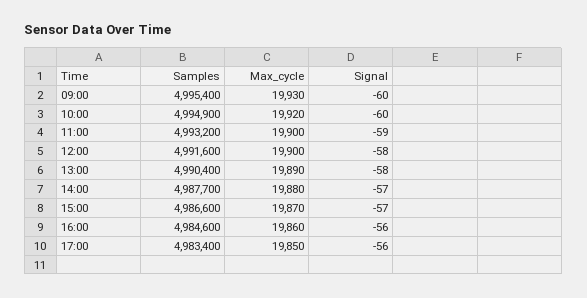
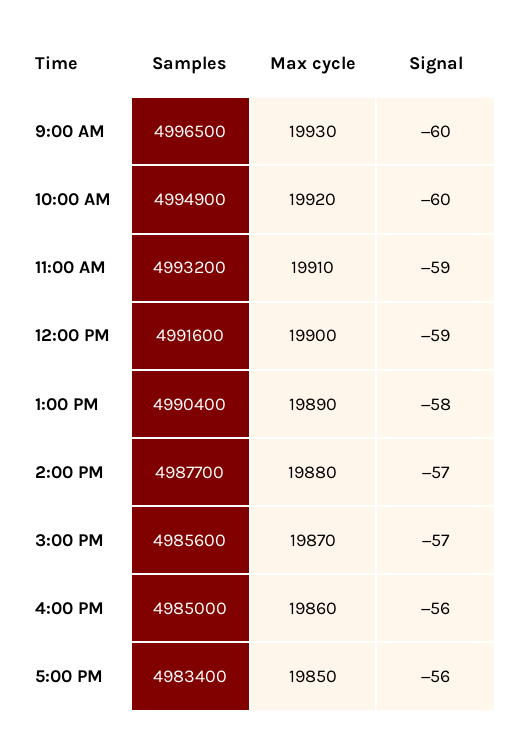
  {
    "Samples": {
-     "09:00": 4995400,
+     "09:00": 4996500,
      "10:00": 4994900,
      "11:00": 4993200,
      "12:00": 4991600,
      "13:00": 4990400,
      "14:00": 4987700,
-     "15:00": 4986600,
+     "15:00": 4985600,
-     "16:00": 4984600,
+     "16:00": 4985000,
      "17:00": 4983400
    },
    "Max_cycle": {
      "09:00": 19930,
      "10:00": 19920,
-     "11:00": 19900,
+     "11:00": 19910,
      "12:00": 19900,
      "13:00": 19890,
      "14:00": 19880,
      "15:00": 19870,
      "16:00": 19860,
      "17:00": 19850
    },
    "Signal": {
      "09:00": -60,
      "10:00": -60,
      "11:00": -59,
-     "12:00": -58,
+     "12:00": -59,
      "13:00": -58,
      "14:00": -57,
      "15:00": -57,
      "16:00": -56,
      "17:00": -56
    }
  }

